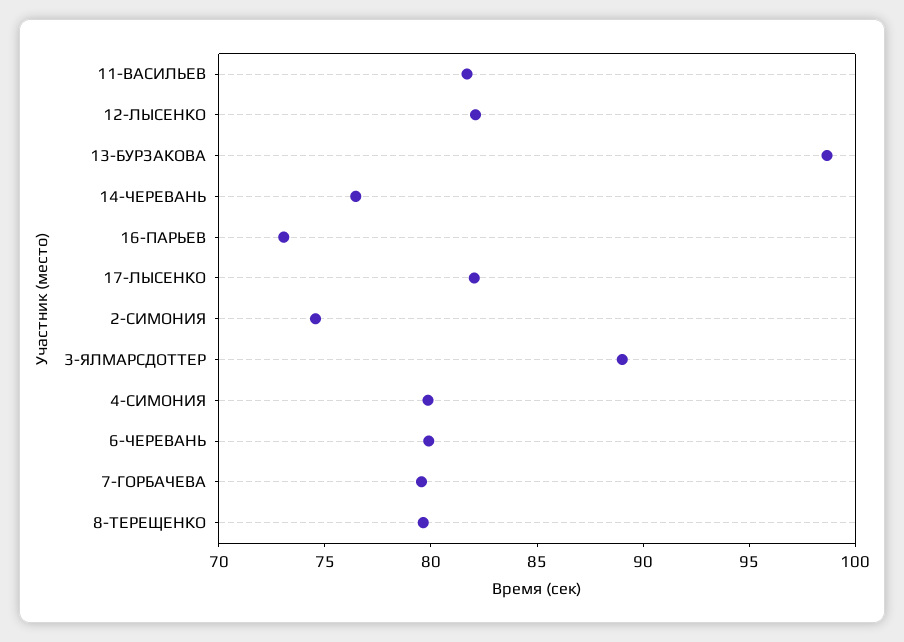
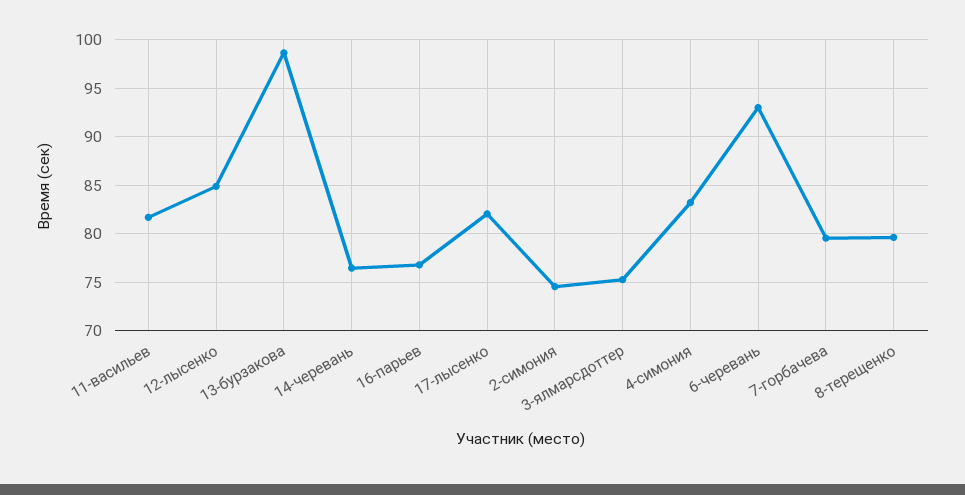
  {
    "11-ВАСИЛЬЕВ": 82,
-   "12-ЛЫСЕНКО": 82,
+   "12-ЛЫСЕНКО": 85,
    "13-БУРЗАКОВА": 99,
    "14-ЧЕРЕВАНЬ": 76,
-   "16-ПАРЬЕВ": 73,
+   "16-ПАРЬЕВ": 77,
    "17-ЛЫСЕНКО": 82,
    "2-СИМОНИЯ": 75,
-   "3-ЯЛМАРСДОТТЕР": 89,
+   "3-ЯЛМАРСДОТТЕР": 75,
-   "4-СИМОНИЯ": 80,
+   "4-СИМОНИЯ": 83,
-   "6-ЧЕРЕВАНЬ": 80,
+   "6-ЧЕРЕВАНЬ": 93,
    "7-ГОРБАЧЕВА": 80,
    "8-ТЕРЕЩЕНКО": 80
  }

